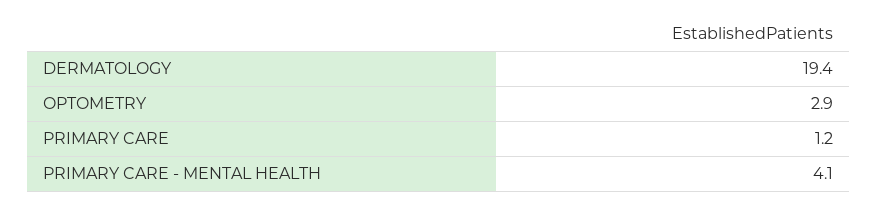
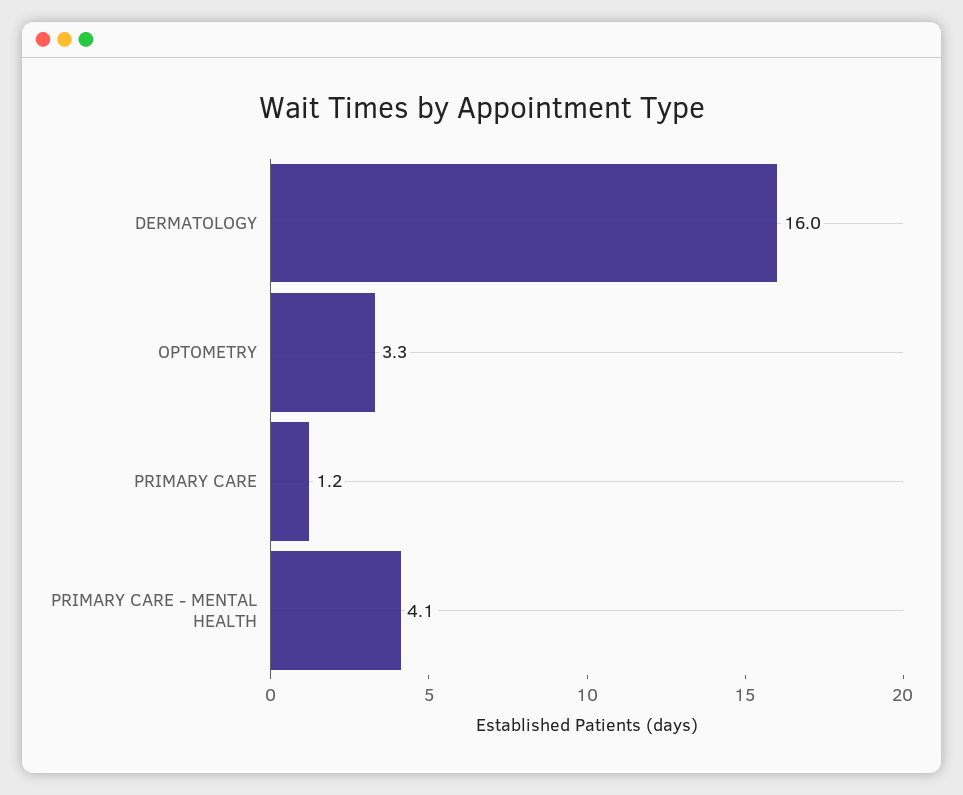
  {
-   "DERMATOLOGY": 19.4,
+   "DERMATOLOGY": 16,
-   "OPTOMETRY": 2.9,
+   "OPTOMETRY": 3.3,
    "PRIMARY CARE": 1.2,
    "PRIMARY CARE - MENTAL HEALTH": 4.1
  }

